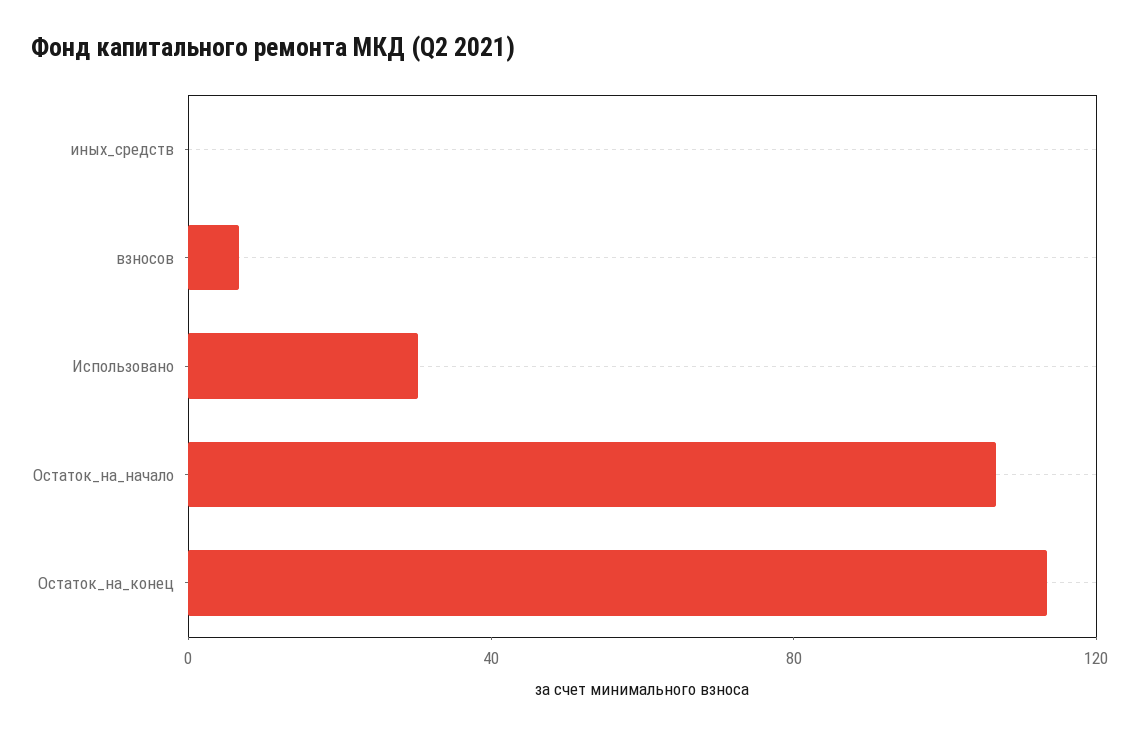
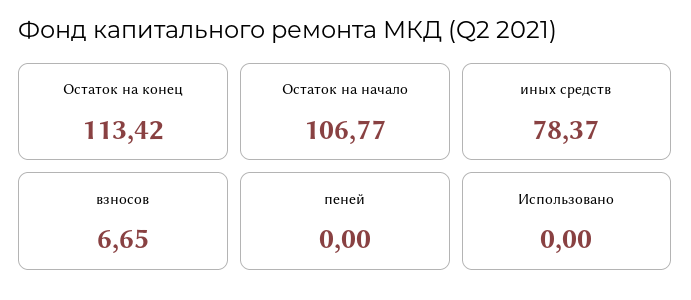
  {
-   "иных_средств": 0,
+   "иных_средств": 78.37,
    "взносов": 6.65,
-   "Использовано": 30,
+   "Использовано": 0,
    "Остаток_на_начало": 106.77,
-   "Остаток_на_конец": 113.42
+   "Остаток_на_конец": 113.42,
+   "пеней": 0
  }

